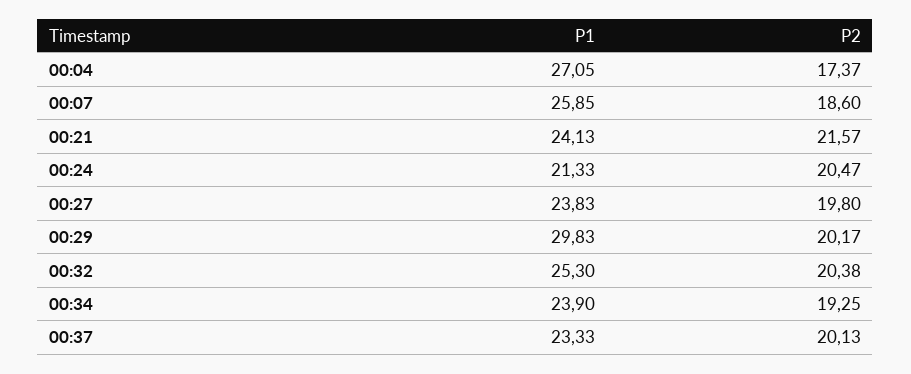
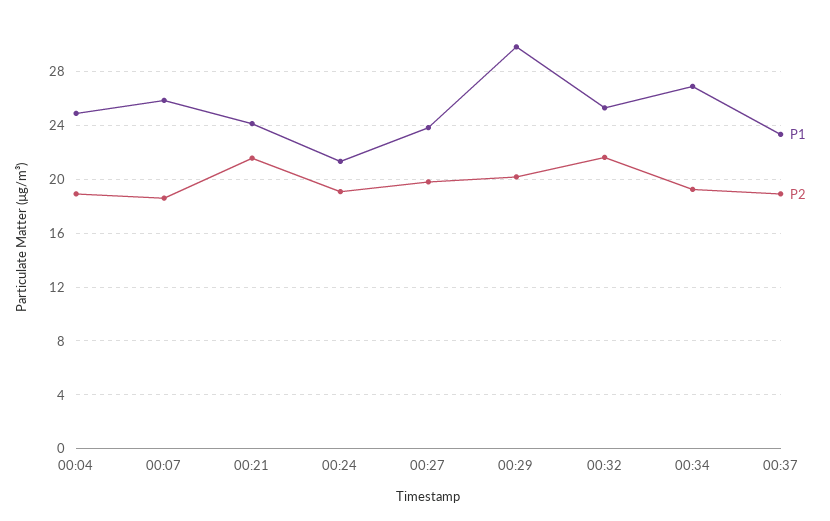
  {
    "P1": {
-     "00:04": 27.05,
+     "00:04": 25,
      "00:07": 25.85,
      "00:21": 24.13,
      "00:24": 21.33,
      "00:27": 23.83,
      "00:29": 29.83,
      "00:32": 25.3,
-     "00:34": 23.9,
+     "00:34": 27,
      "00:37": 23.33
    },
    "P2": {
-     "00:04": 17.37,
+     "00:04": 19,
      "00:07": 18.6,
      "00:21": 21.57,
-     "00:24": 20.47,
+     "00:24": 19,
      "00:27": 19.8,
      "00:29": 20.17,
-     "00:32": 20.38,
+     "00:32": 21.5,
      "00:34": 19.25,
-     "00:37": 20.13
+     "00:37": 19
    }
  }

